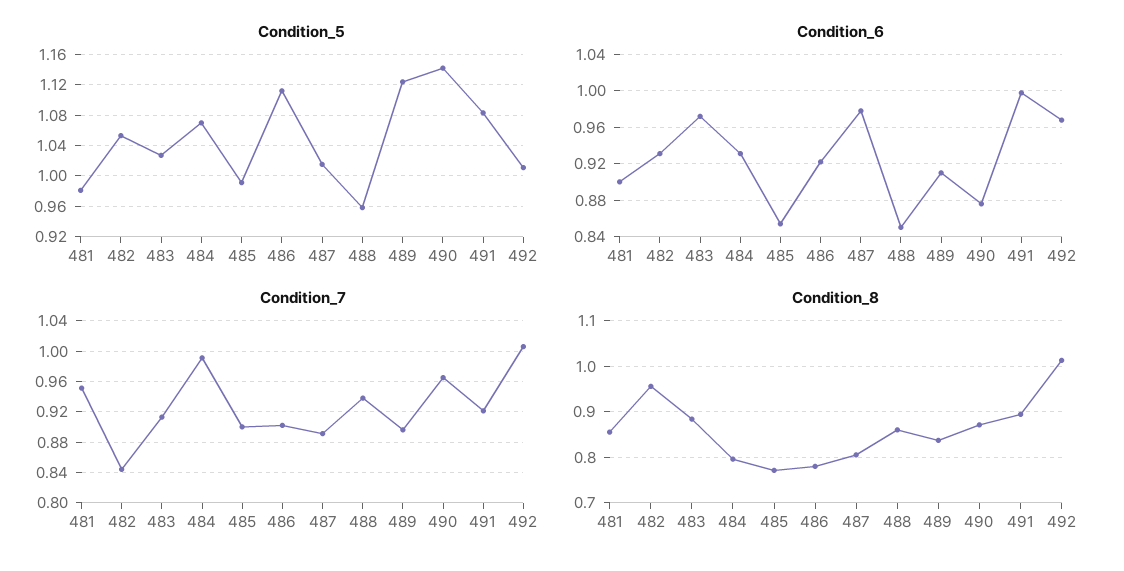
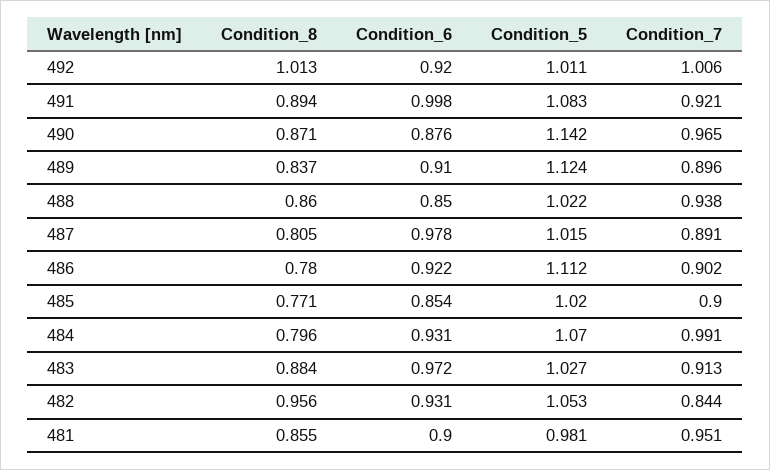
  {
    "Condition_5": {
      "481": 0.981,
      "482": 1.053,
      "483": 1.027,
      "484": 1.07,
-     "485": 0.99,
+     "485": 1.02,
      "486": 1.112,
      "487": 1.015,
-     "488": 0.96,
+     "488": 1.022,
      "489": 1.124,
      "490": 1.142,
      "491": 1.083,
      "492": 1.011
    },
    "Condition_6": {
      "481": 0.9,
      "482": 0.931,
      "483": 0.972,
      "484": 0.931,
      "485": 0.854,
      "486": 0.922,
      "487": 0.978,
      "488": 0.85,
      "489": 0.91,
      "490": 0.876,
      "491": 0.998,
-     "492": 0.97
+     "492": 0.92
    },
    "Condition_7": {
      "481": 0.951,
      "482": 0.844,
      "483": 0.913,
      "484": 0.991,
      "485": 0.9,
      "486": 0.902,
      "487": 0.891,
      "488": 0.938,
      "489": 0.896,
      "490": 0.965,
      "491": 0.921,
      "492": 1.006
    },
    "Condition_8": {
      "481": 0.855,
      "482": 0.956,
      "483": 0.884,
      "484": 0.796,
      "485": 0.771,
      "486": 0.78,
      "487": 0.805,
      "488": 0.86,
      "489": 0.837,
      "490": 0.871,
      "491": 0.894,
      "492": 1.013
    }
  }

